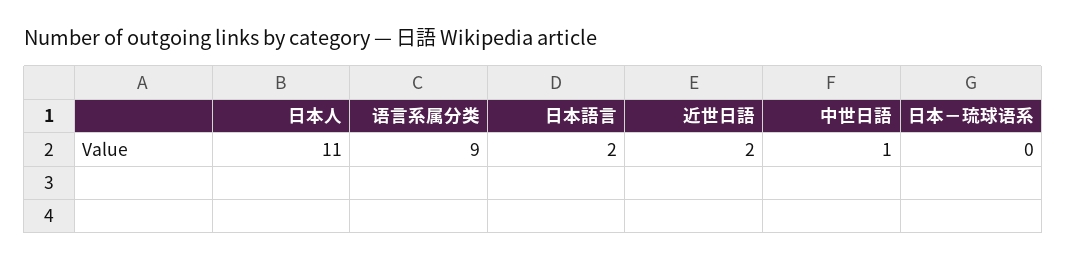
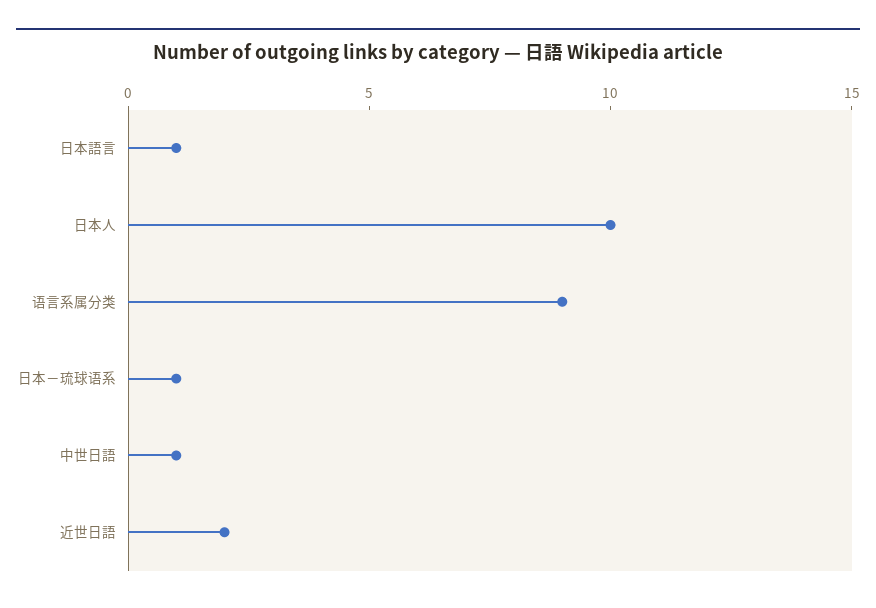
  {
-   "日本人": 11,
+   "日本人": 10,
    "语言系属分类": 9,
-   "日本語言": 2,
+   "日本語言": 1,
    "近世日語": 2,
    "中世日語": 1,
-   "日本－琉球语系": 0
+   "日本－琉球语系": 1
  }

